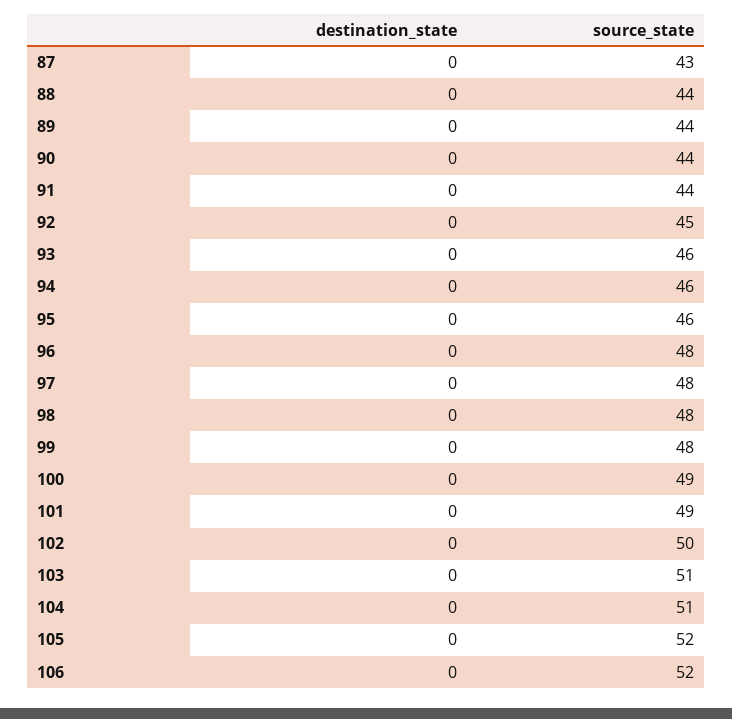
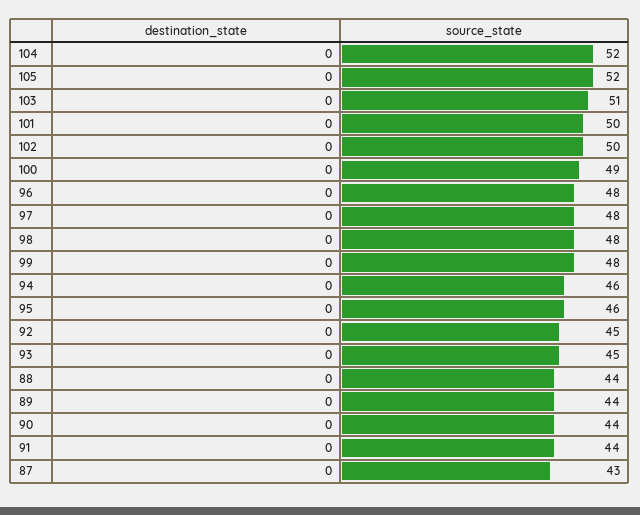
  {
    "destination_state": {
      "87": 0,
      "88": 0,
      "89": 0,
      "90": 0,
      "91": 0,
      "92": 0,
      "93": 0,
      "94": 0,
      "95": 0,
      "96": 0,
      "97": 0,
      "98": 0,
      "99": 0,
      "100": 0,
      "101": 0,
      "102": 0,
      "103": 0,
      "104": 0,
-     "105": 0,
+     "105": 0
-     "106": 0
    },
    "source_state": {
      "87": 43,
      "88": 44,
      "89": 44,
      "90": 44,
      "91": 44,
      "92": 45,
-     "93": 46,
+     "93": 45,
      "94": 46,
      "95": 46,
      "96": 48,
      "97": 48,
      "98": 48,
      "99": 48,
      "100": 49,
-     "101": 49,
+     "101": 50,
      "102": 50,
      "103": 51,
-     "104": 51,
+     "104": 52,
-     "105": 52,
+     "105": 52
-     "106": 52
    }
  }

